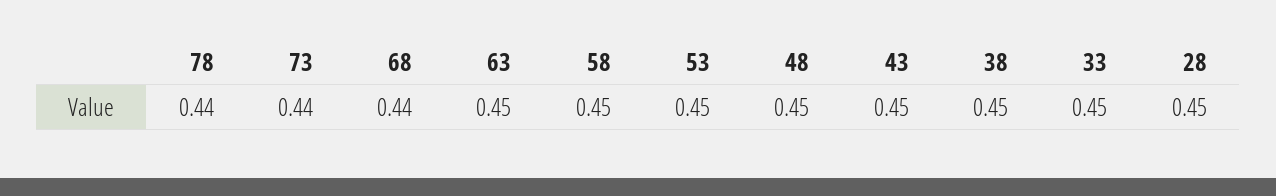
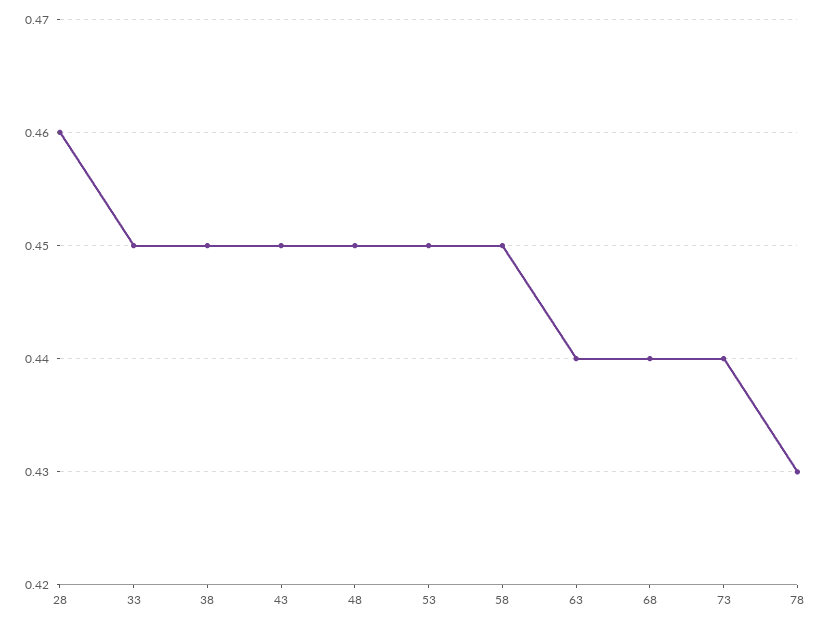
  {
-   "78": 0.44,
+   "78": 0.43,
    "73": 0.44,
    "68": 0.44,
-   "63": 0.45,
+   "63": 0.44,
    "58": 0.45,
    "53": 0.45,
    "48": 0.45,
    "43": 0.45,
    "38": 0.45,
    "33": 0.45,
-   "28": 0.45
+   "28": 0.46
  }

